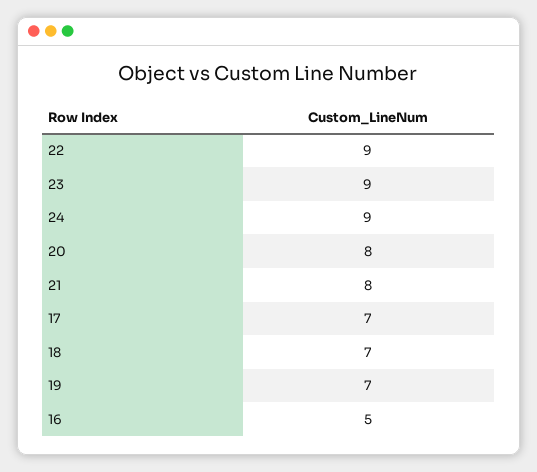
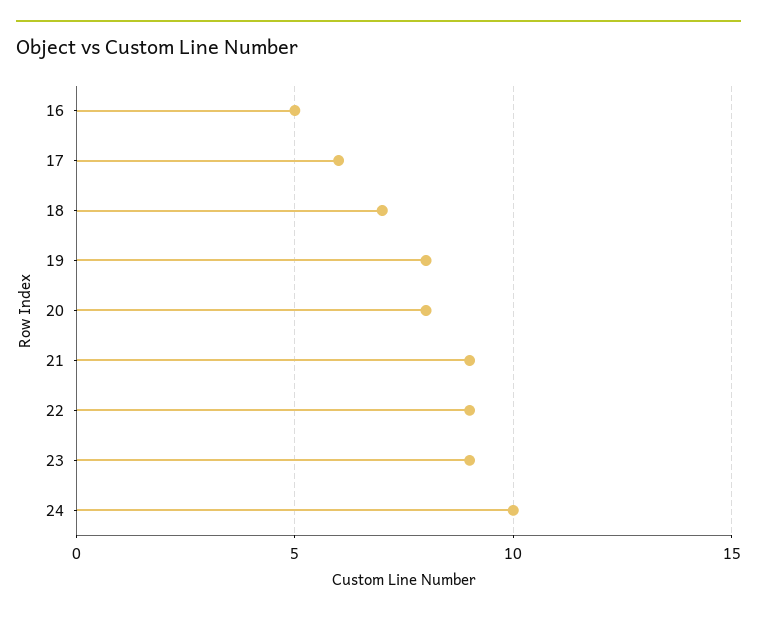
  {
    "22": 9,
    "23": 9,
-   "24": 9,
+   "24": 10,
    "20": 8,
-   "21": 8,
+   "21": 9,
-   "17": 7,
+   "17": 6,
    "18": 7,
-   "19": 7,
+   "19": 8,
    "16": 5
  }

